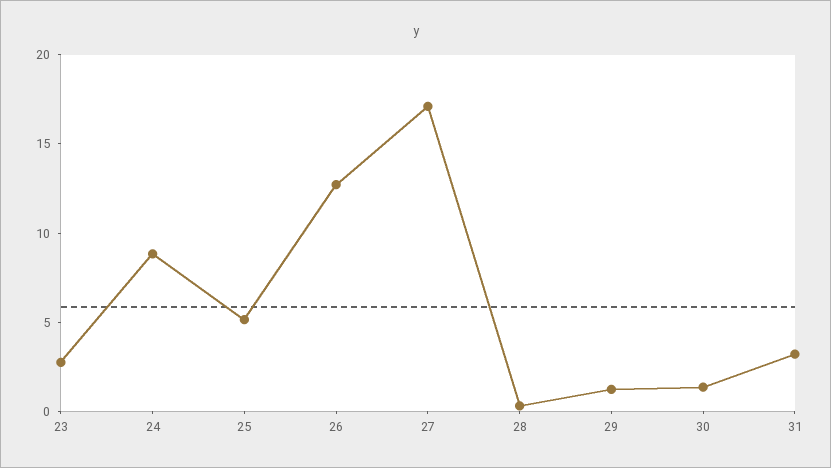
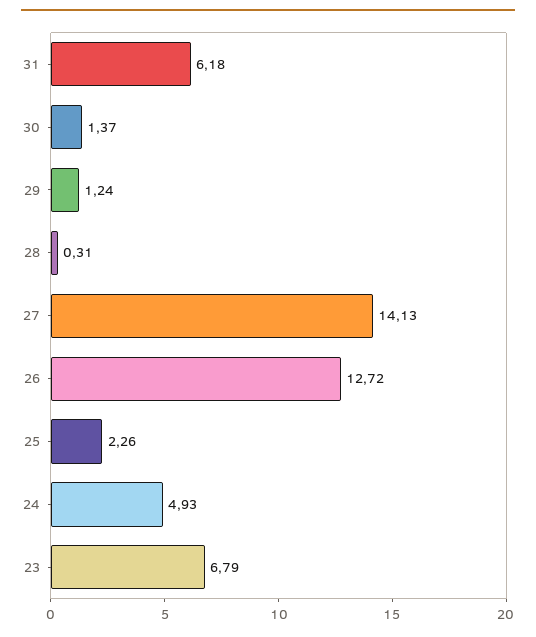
  {
-   "23": 3,
+   "23": 6.79,
-   "24": 9,
+   "24": 4.93,
-   "25": 5,
+   "25": 2.26,
    "26": 12.72,
-   "27": 17,
+   "27": 14.13,
    "28": 0.31,
    "29": 1.24,
    "30": 1.37,
-   "31": 3
+   "31": 6.18
  }

